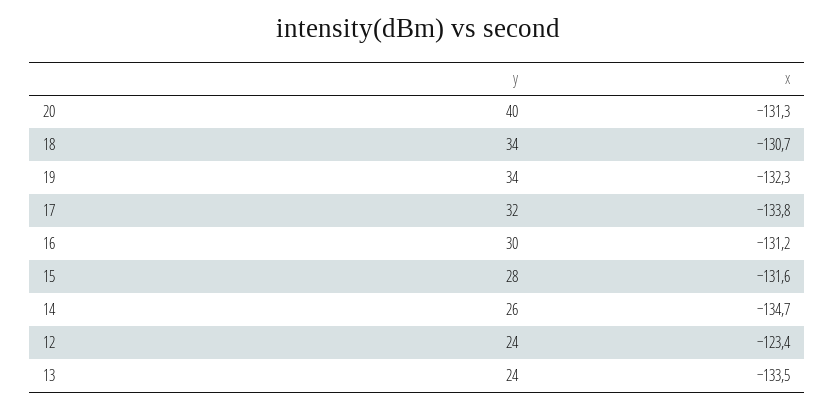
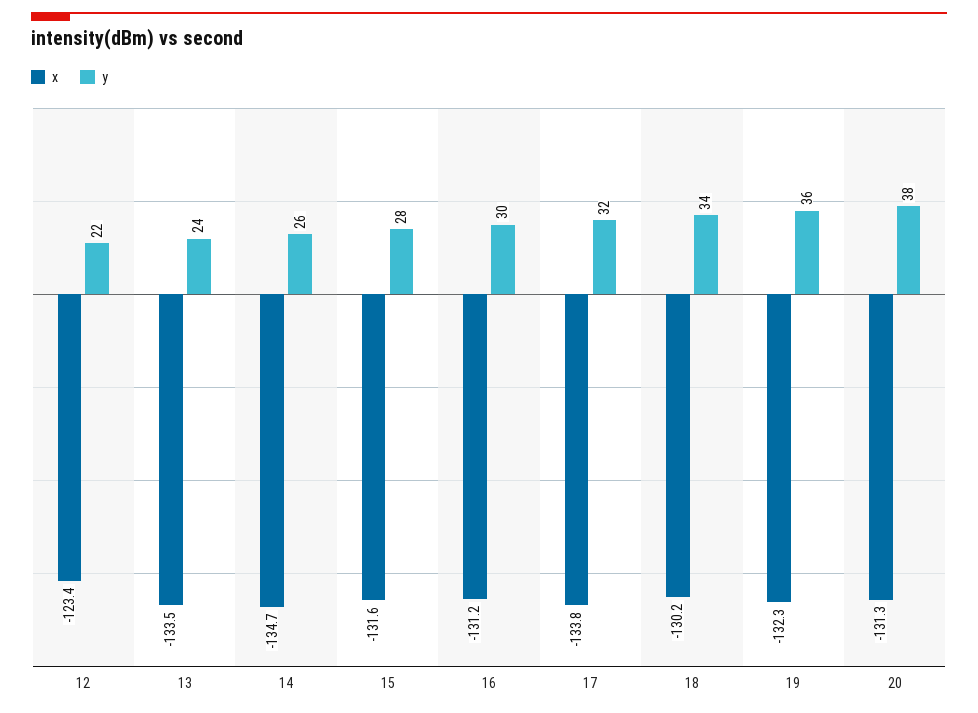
  {
    "y": {
-     "20": 40,
+     "20": 38,
      "18": 34,
-     "19": 34,
+     "19": 36,
      "17": 32,
      "16": 30,
      "15": 28,
      "14": 26,
-     "12": 24,
+     "12": 22,
      "13": 24
    },
    "x": {
      "20": -131.3,
-     "18": -130.7,
+     "18": -130.2,
      "19": -132.3,
      "17": -133.8,
      "16": -131.2,
      "15": -131.6,
      "14": -134.7,
      "12": -123.4,
      "13": -133.5
    }
  }

